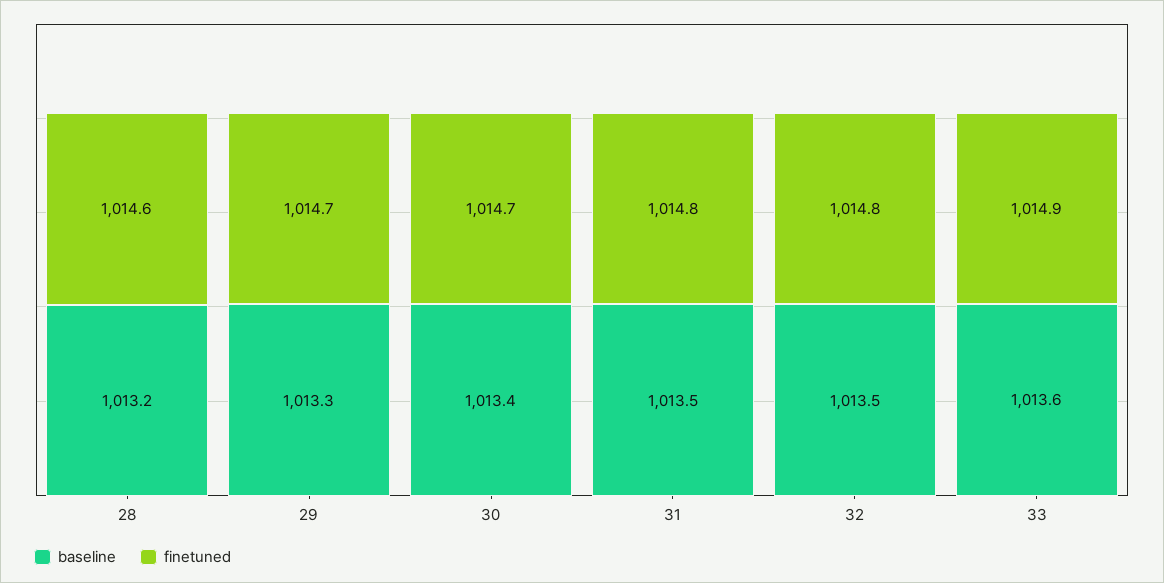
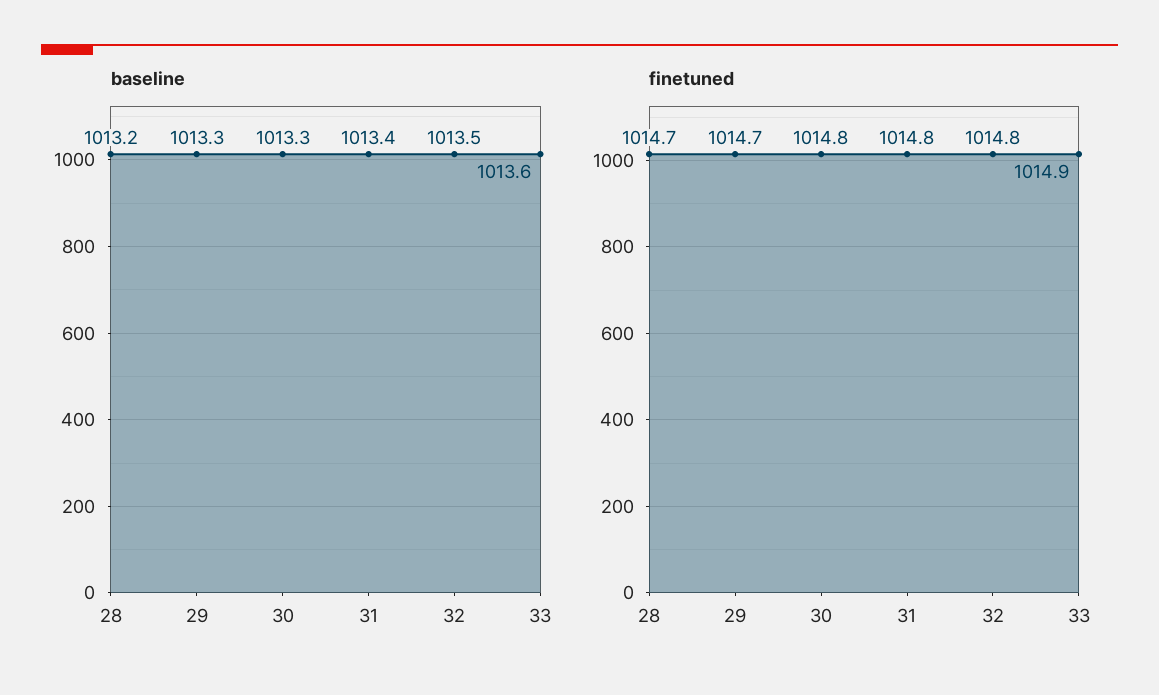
  {
    "baseline": {
      "28": 1013.2,
      "29": 1013.3,
-     "30": 1013.4,
+     "30": 1013.3,
-     "31": 1013.5,
+     "31": 1013.4,
      "32": 1013.5,
      "33": 1013.6
    },
    "finetuned": {
-     "28": 1014.6,
+     "28": 1014.7,
      "29": 1014.7,
-     "30": 1014.7,
+     "30": 1014.8,
      "31": 1014.8,
      "32": 1014.8,
      "33": 1014.9
    }
  }

